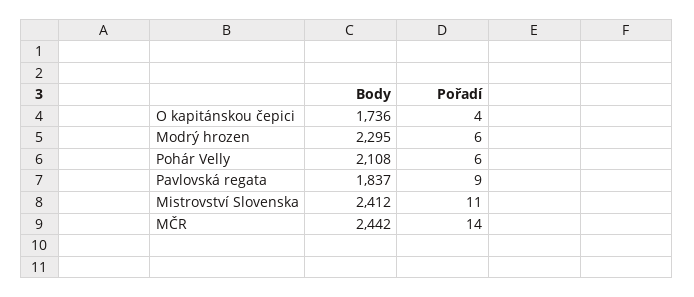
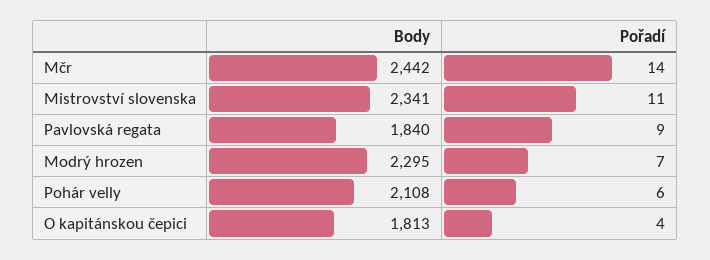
  {
    "Body": {
-     "O kapitánskou čepici": 1736,
+     "O kapitánskou čepici": 1813,
      "Modrý hrozen": 2295,
      "Pohár Velly": 2108,
-     "Pavlovská regata": 1837,
+     "Pavlovská regata": 1840,
-     "Mistrovství Slovenska": 2412,
+     "Mistrovství Slovenska": 2341,
      "MČR": 2442
    },
    "Pořadí": {
      "O kapitánskou čepici": 4,
-     "Modrý hrozen": 6,
+     "Modrý hrozen": 7,
      "Pohár Velly": 6,
      "Pavlovská regata": 9,
      "Mistrovství Slovenska": 11,
      "MČR": 14
    }
  }

